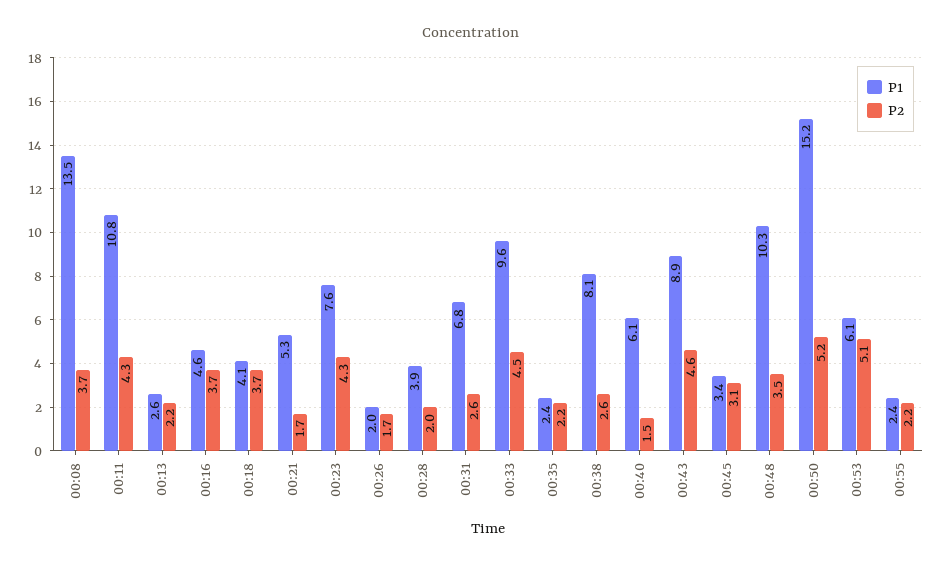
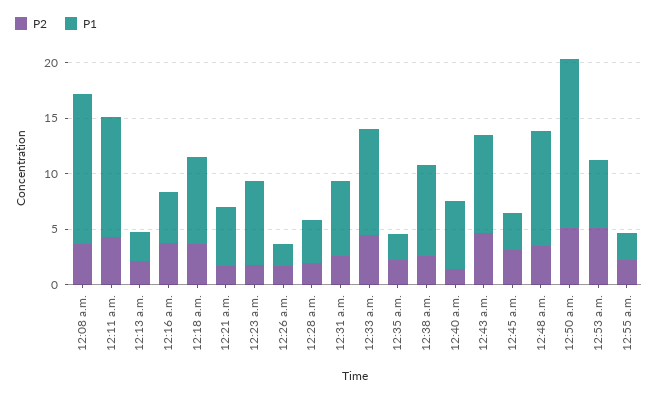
  {
    "P1": {
      "00:08": 13.5,
      "00:11": 10.8,
      "00:13": 2.6,
      "00:16": 4.6,
-     "00:18": 4.1,
+     "00:18": 8,
      "00:21": 5.3,
      "00:23": 7.6,
      "00:26": 2,
      "00:28": 3.9,
      "00:31": 6.8,
      "00:33": 9.6,
      "00:35": 2.4,
      "00:38": 8.1,
      "00:40": 6.1,
      "00:43": 8.9,
      "00:45": 3.4,
      "00:48": 10.3,
      "00:50": 15.2,
      "00:53": 6.1,
      "00:55": 2.4
    },
    "P2": {
      "00:08": 3.7,
      "00:11": 4.3,
      "00:13": 2.2,
      "00:16": 3.7,
      "00:18": 3.7,
      "00:21": 1.7,
-     "00:23": 4.3,
+     "00:23": 2,
      "00:26": 1.7,
      "00:28": 2,
      "00:31": 2.6,
      "00:33": 4.5,
      "00:35": 2.2,
      "00:38": 2.6,
      "00:40": 1.5,
      "00:43": 4.6,
      "00:45": 3.1,
      "00:48": 3.5,
      "00:50": 5.2,
      "00:53": 5.1,
      "00:55": 2.2
    }
  }

